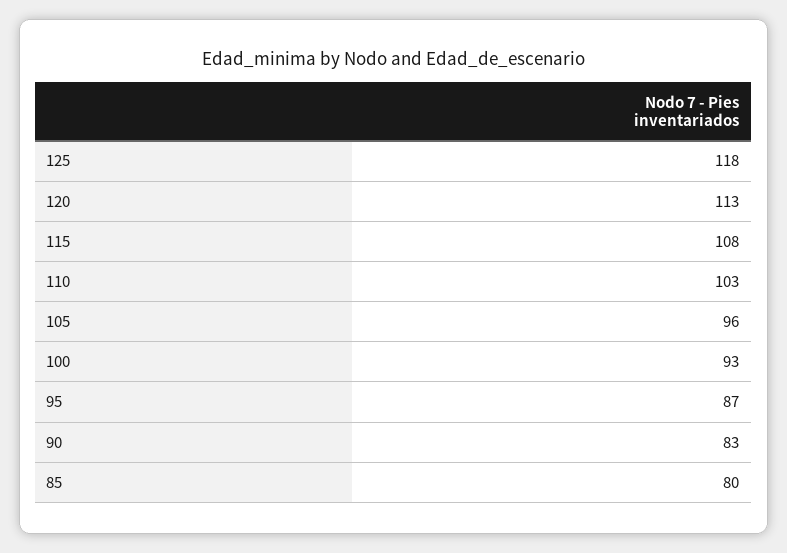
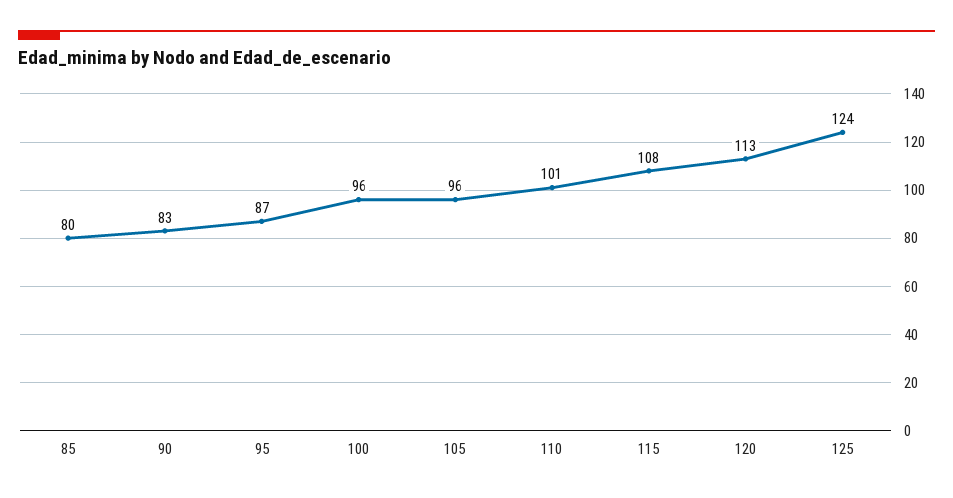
  {
-   "125": 118,
+   "125": 124,
    "120": 113,
    "115": 108,
-   "110": 103,
+   "110": 101,
    "105": 96,
-   "100": 93,
+   "100": 96,
    "95": 87,
    "90": 83,
    "85": 80
  }

